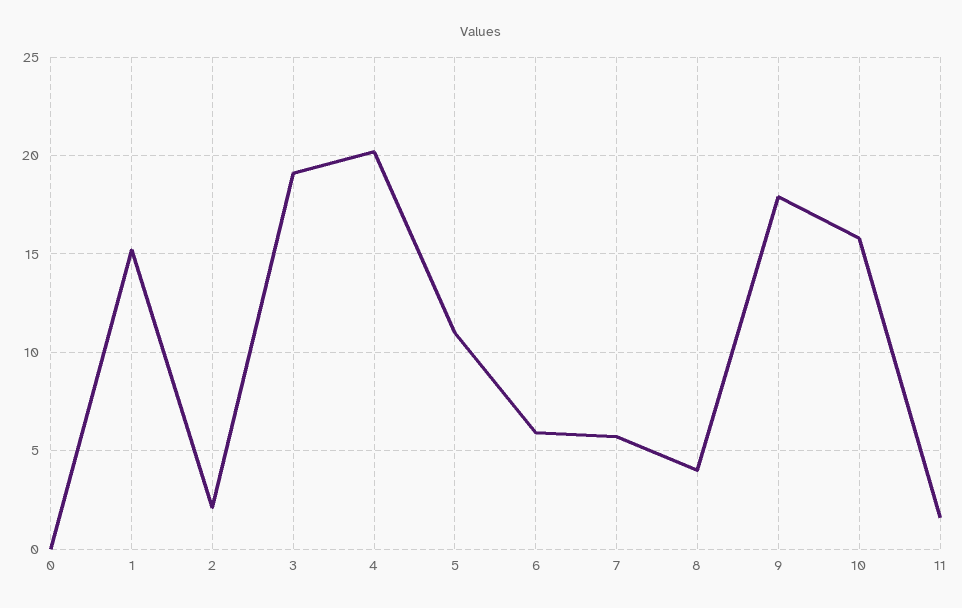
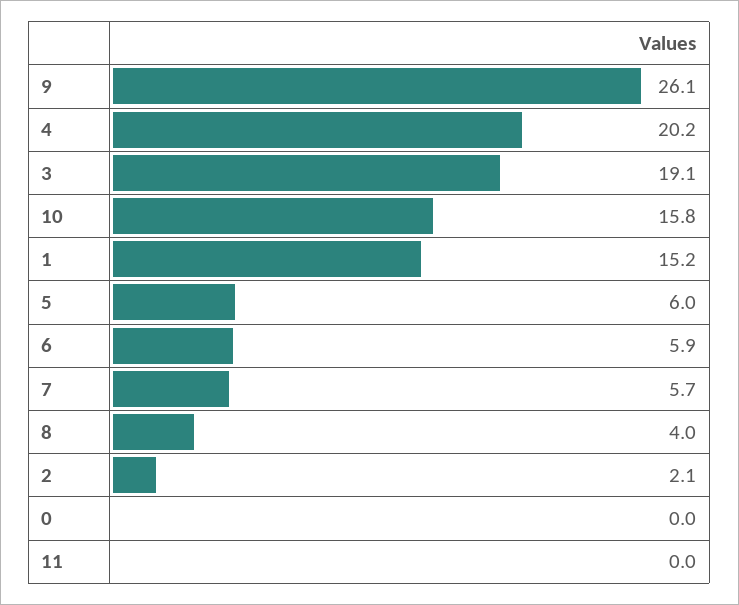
  {
    "0": 0,
    "1": 15.2,
    "2": 2.1,
    "3": 19.1,
    "4": 20.2,
-   "5": 11,
+   "5": 6,
    "6": 5.9,
    "7": 5.7,
    "8": 4,
-   "9": 18,
+   "9": 26.1,
    "10": 15.8,
-   "11": 1.5
+   "11": 0
  }

